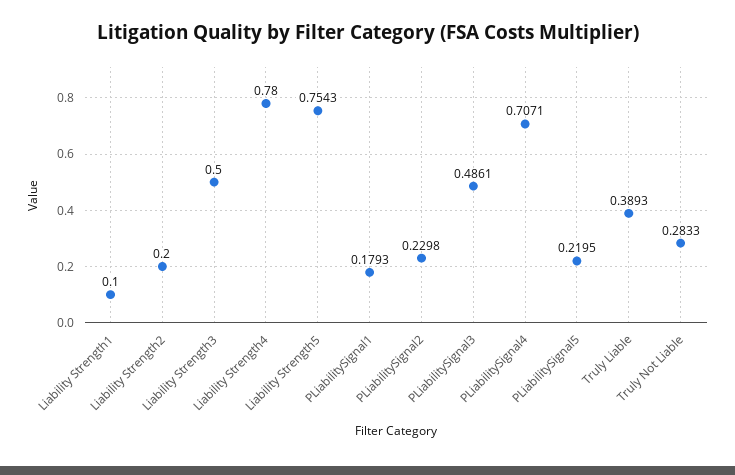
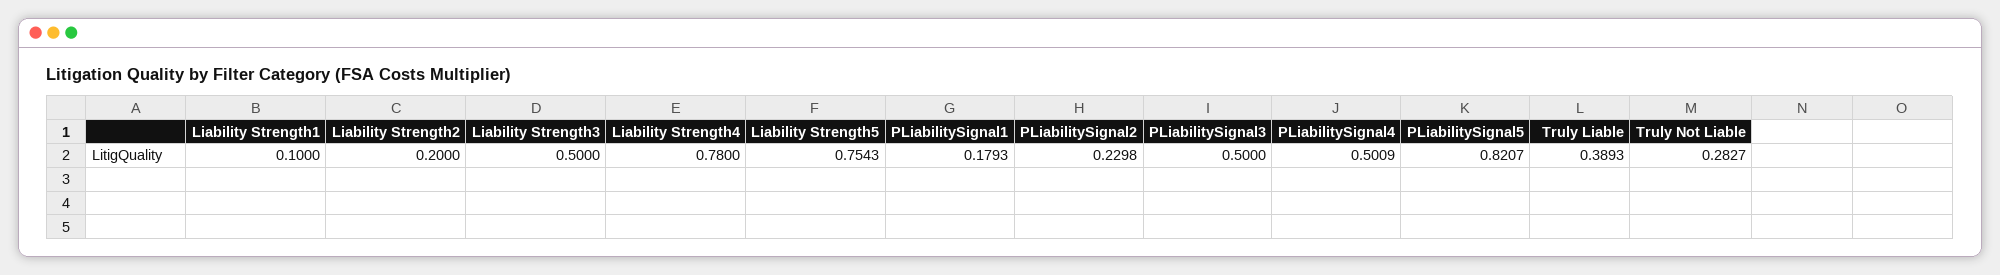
  {
    "Liability Strength1": 0.1,
    "Liability Strength2": 0.2,
    "Liability Strength3": 0.5,
    "Liability Strength4": 0.78,
    "Liability Strength5": 0.7543,
    "PLiabilitySignal1": 0.1793,
    "PLiabilitySignal2": 0.2298,
-   "PLiabilitySignal3": 0.4861,
+   "PLiabilitySignal3": 0.5,
-   "PLiabilitySignal4": 0.7071,
+   "PLiabilitySignal4": 0.5009,
-   "PLiabilitySignal5": 0.2195,
+   "PLiabilitySignal5": 0.8207,
    "Truly Liable": 0.3893,
-   "Truly Not Liable": 0.2833
+   "Truly Not Liable": 0.2827
  }

